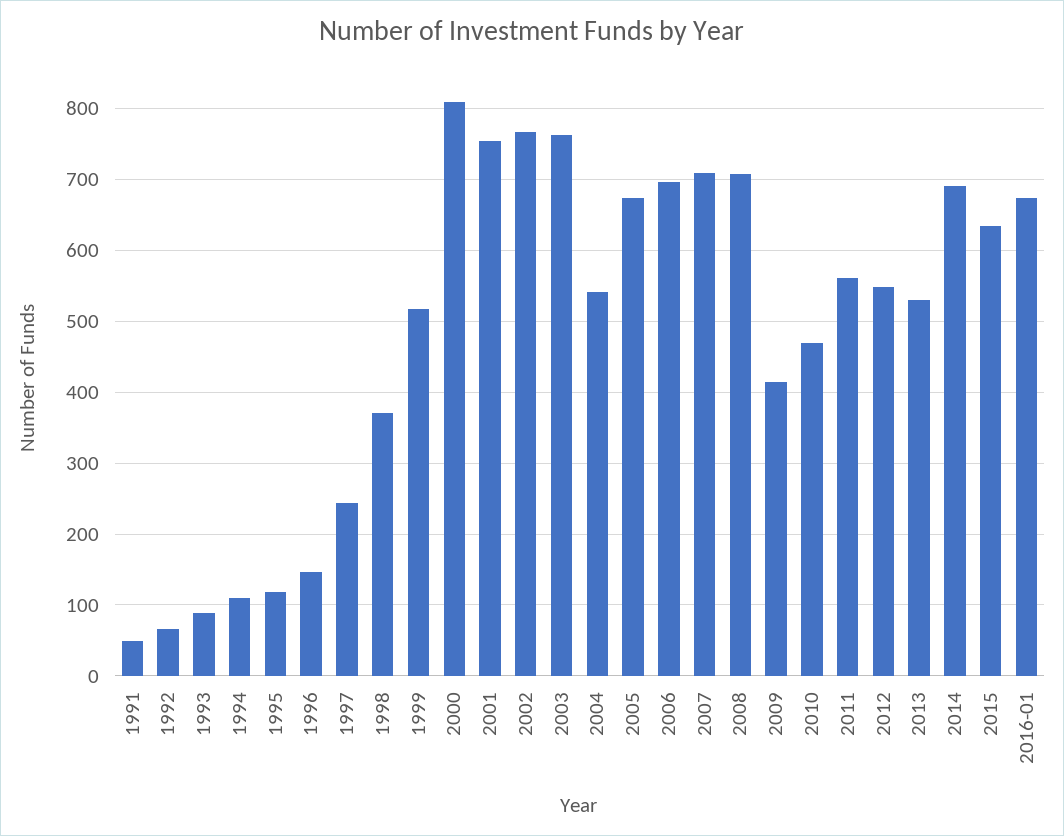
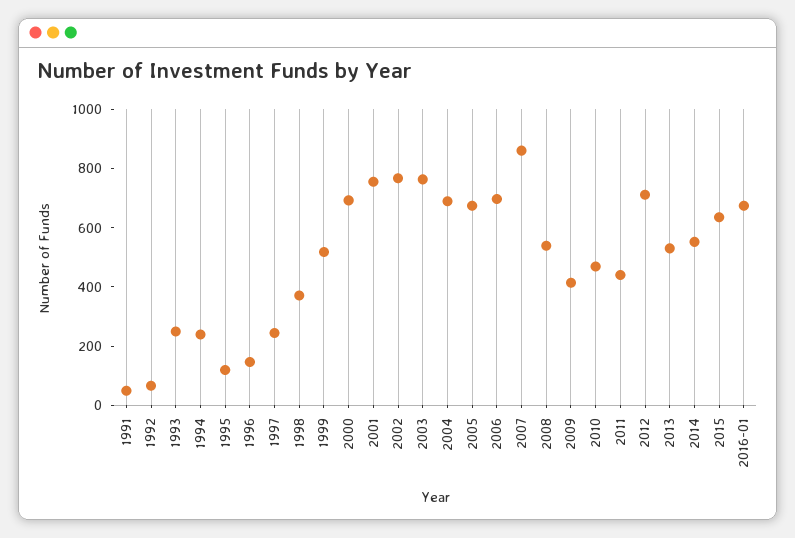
  {
    "1991": 50,
    "1992": 70,
-   "1993": 90,
+   "1993": 250,
-   "1994": 110,
+   "1994": 250,
    "1995": 120,
    "1996": 150,
    "1997": 240,
    "1998": 370,
    "1999": 520,
-   "2000": 810,
+   "2000": 700,
    "2001": 760,
    "2002": 770,
    "2003": 760,
-   "2004": 540,
+   "2004": 700,
    "2005": 670,
    "2006": 700,
-   "2007": 710,
+   "2007": 850,
-   "2008": 710,
+   "2008": 550,
    "2009": 410,
    "2010": 470,
-   "2011": 560,
+   "2011": 450,
-   "2012": 550,
+   "2012": 700,
    "2013": 530,
-   "2014": 690,
+   "2014": 550,
    "2015": 640,
    "2016-01": 670
  }

